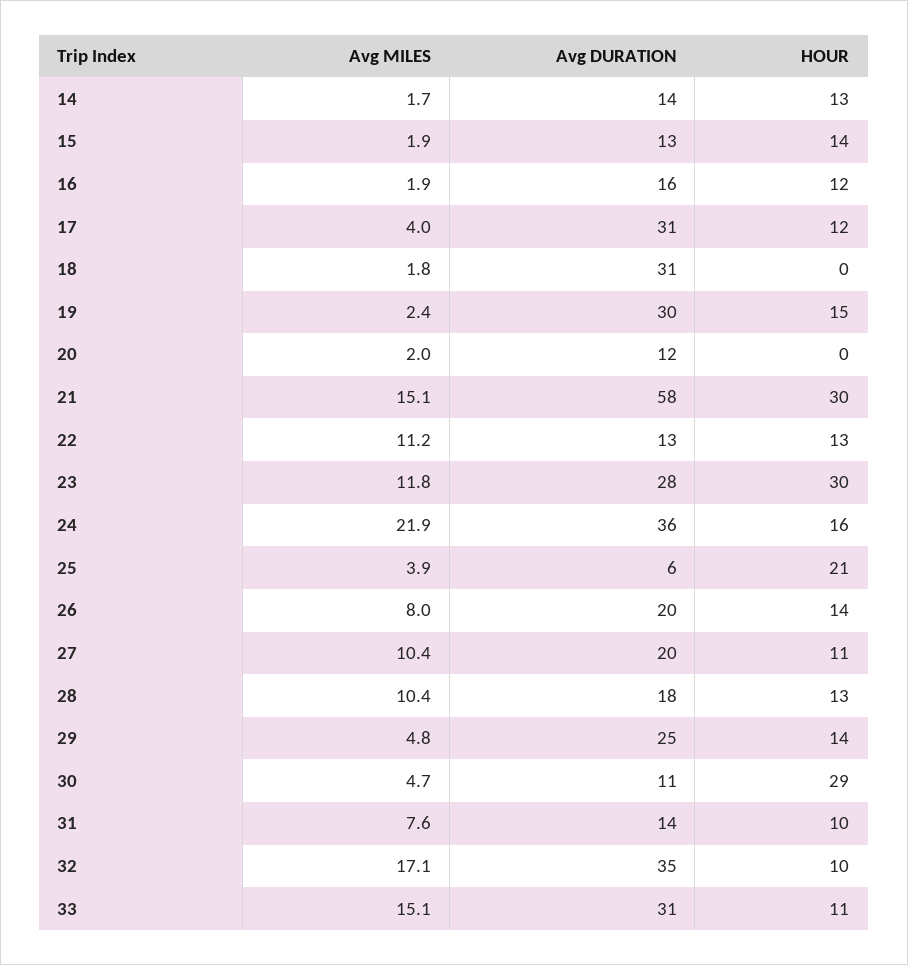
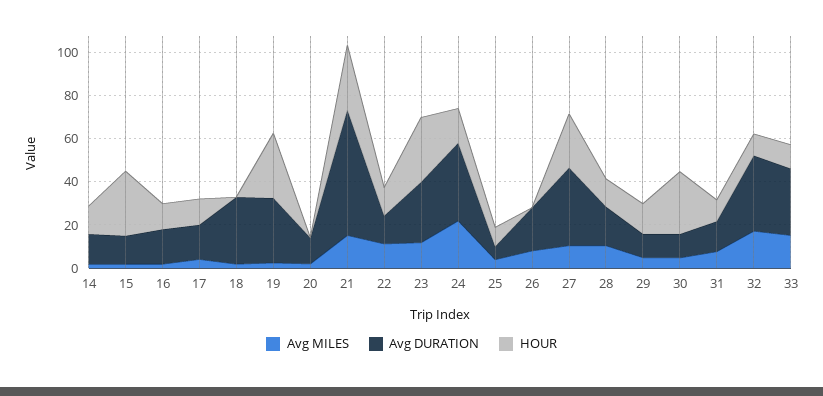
  {
    "Avg MILES": {
      "14": 1.7,
      "15": 1.9,
      "16": 1.9,
      "17": 4,
      "18": 1.8,
      "19": 2.4,
      "20": 2,
      "21": 15.1,
      "22": 11.2,
      "23": 11.8,
      "24": 21.9,
      "25": 3.9,
      "26": 8,
      "27": 10.4,
      "28": 10.4,
      "29": 4.8,
      "30": 4.7,
      "31": 7.6,
      "32": 17.1,
      "33": 15.1
    },
    "Avg DURATION": {
      "14": 14,
      "15": 13,
      "16": 16,
-     "17": 31,
+     "17": 15,
      "18": 31,
      "19": 30,
      "20": 12,
      "21": 58,
      "22": 13,
      "23": 28,
      "24": 36,
      "25": 6,
      "26": 20,
-     "27": 20,
+     "27": 35,
      "28": 18,
-     "29": 25,
+     "29": 10,
      "30": 11,
      "31": 14,
      "32": 35,
      "33": 31
    },
    "HOUR": {
      "14": 13,
-     "15": 14,
+     "15": 30,
      "16": 12,
      "17": 12,
      "18": 0,
-     "19": 15,
+     "19": 30,
      "20": 0,
      "21": 30,
      "22": 13,
      "23": 30,
      "24": 16,
-     "25": 21,
+     "25": 10,
-     "26": 14,
+     "26": 0,
-     "27": 11,
+     "27": 25,
      "28": 13,
      "29": 14,
      "30": 29,
      "31": 10,
      "32": 10,
      "33": 11
    }
  }

